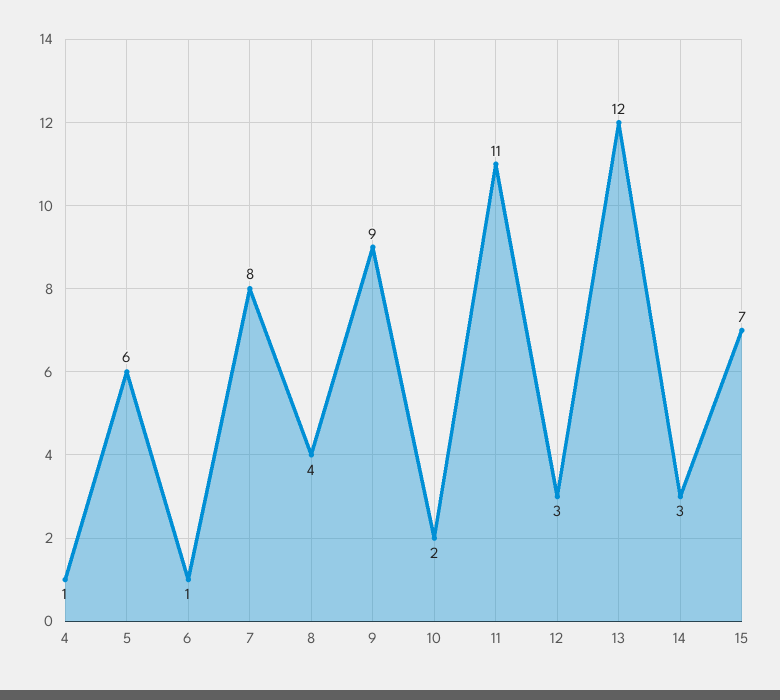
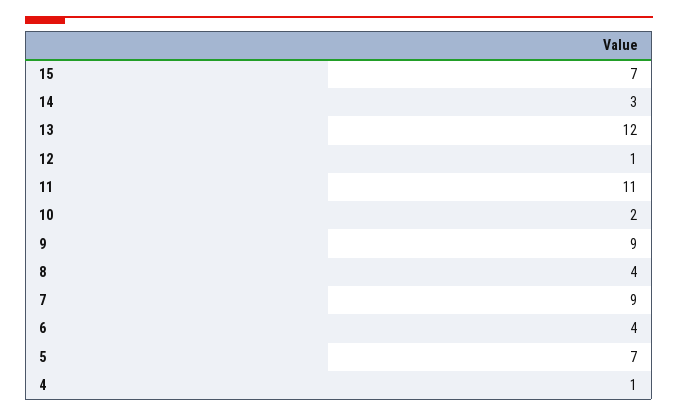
  {
    "4": 1,
-   "5": 6,
+   "5": 7,
-   "6": 1,
+   "6": 4,
-   "7": 8,
+   "7": 9,
    "8": 4,
    "9": 9,
    "10": 2,
    "11": 11,
-   "12": 3,
+   "12": 1,
    "13": 12,
    "14": 3,
    "15": 7
  }

